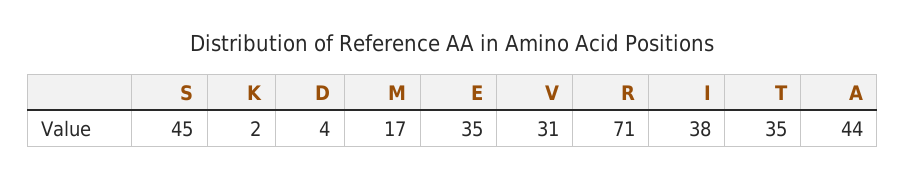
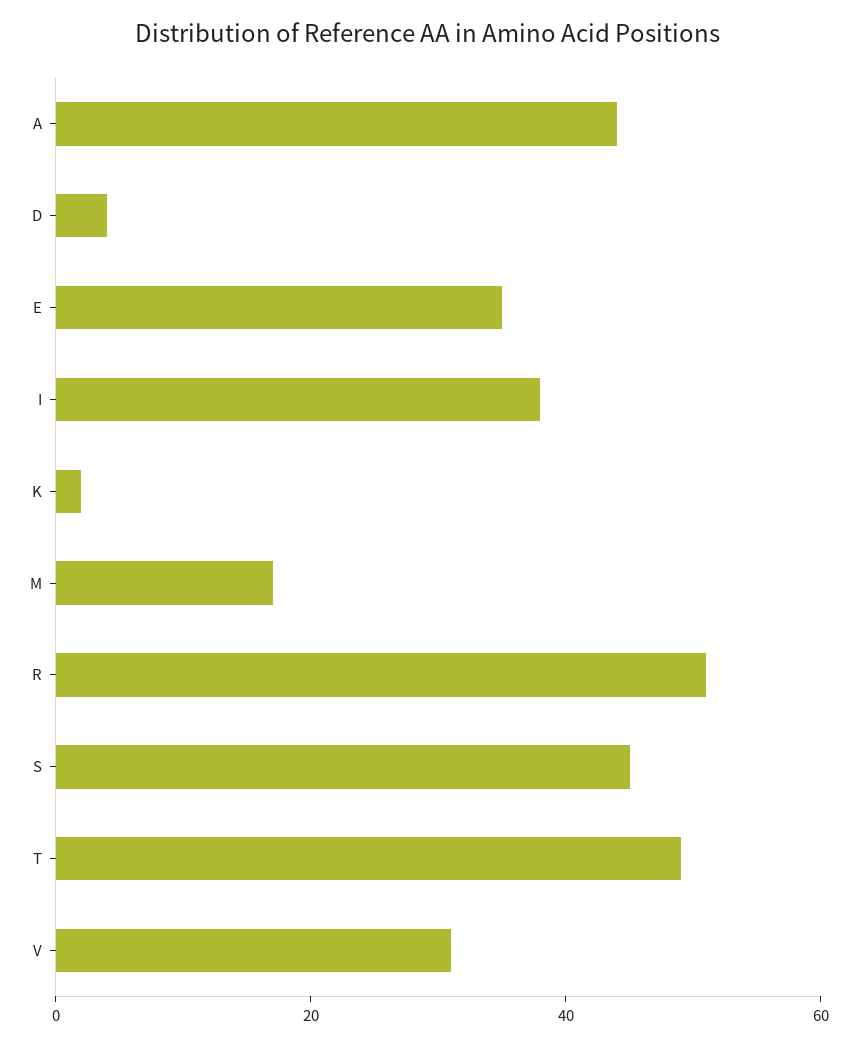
  {
    "S": 45,
    "K": 2,
    "D": 4,
    "M": 17,
    "E": 35,
    "V": 31,
-   "R": 71,
+   "R": 50,
    "I": 38,
-   "T": 35,
+   "T": 50,
    "A": 44
  }

